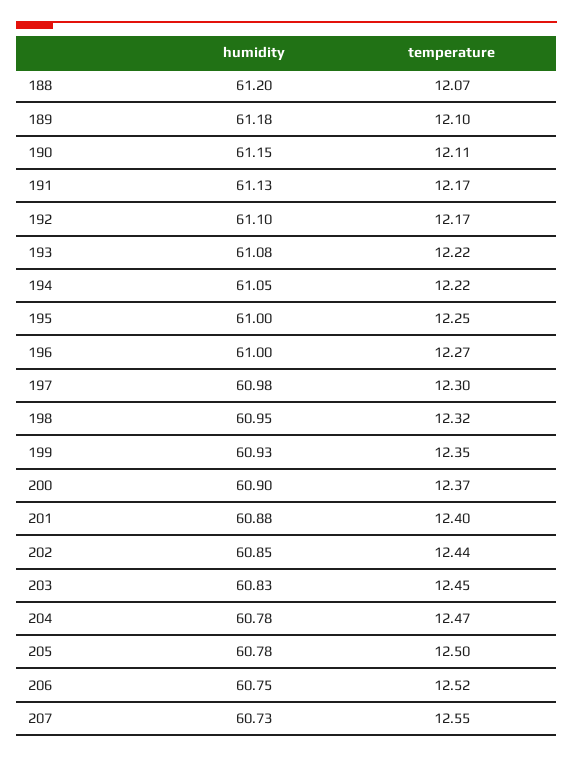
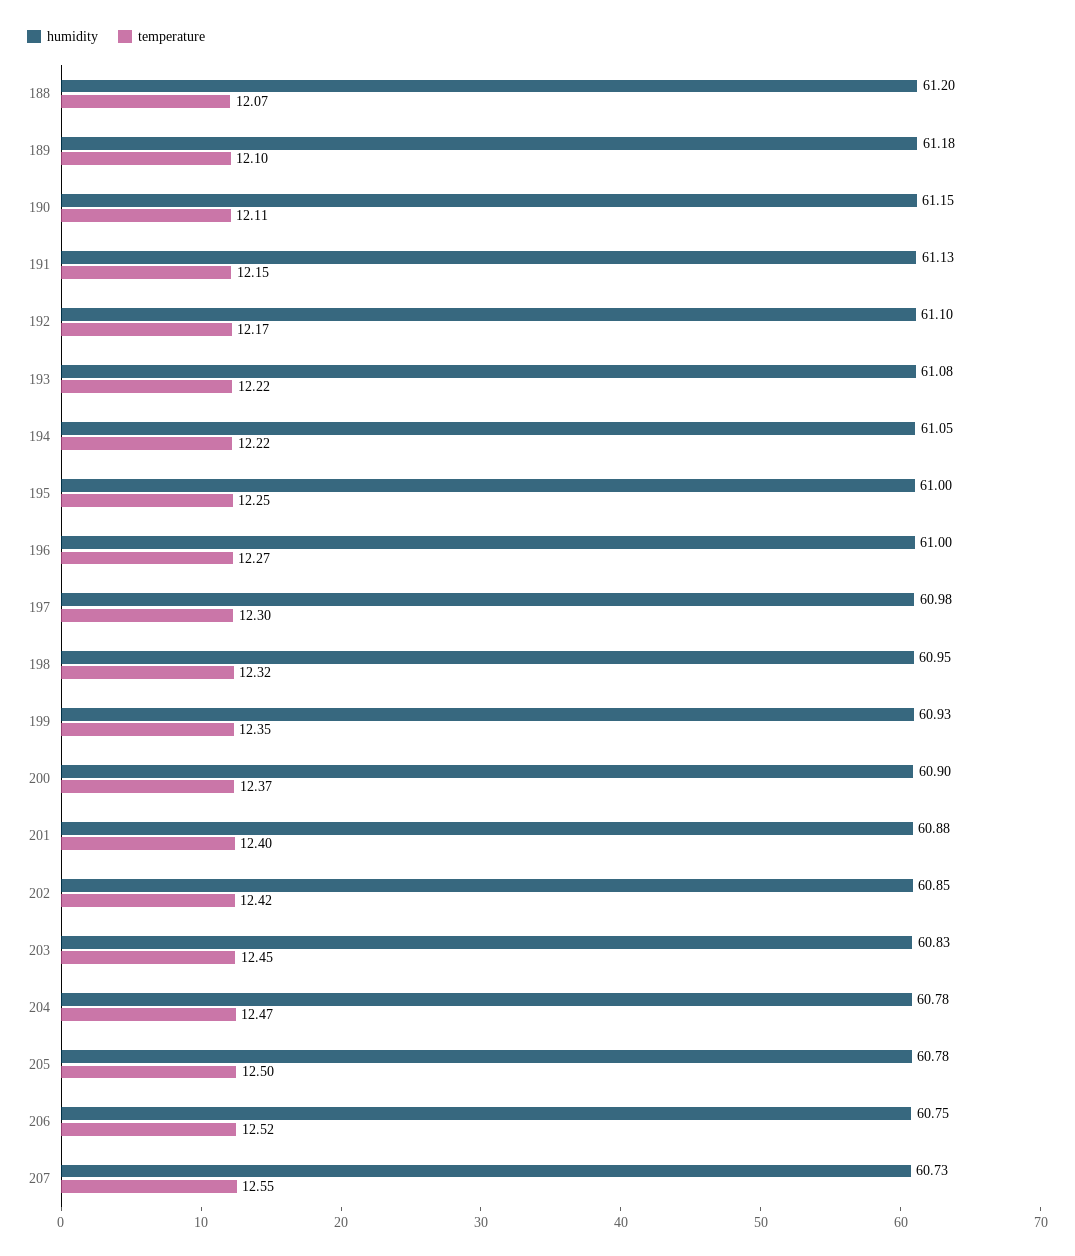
  {
    "humidity": {
      "188": 61.2,
      "189": 61.18,
      "190": 61.15,
      "191": 61.13,
      "192": 61.1,
      "193": 61.08,
      "194": 61.05,
      "195": 61,
      "196": 61,
      "197": 60.98,
      "198": 60.95,
      "199": 60.93,
      "200": 60.9,
      "201": 60.88,
      "202": 60.85,
      "203": 60.83,
      "204": 60.78,
      "205": 60.78,
      "206": 60.75,
      "207": 60.73
    },
    "temperature": {
      "188": 12.07,
      "189": 12.1,
      "190": 12.11,
-     "191": 12.17,
+     "191": 12.15,
      "192": 12.17,
      "193": 12.22,
      "194": 12.22,
      "195": 12.25,
      "196": 12.27,
      "197": 12.3,
      "198": 12.32,
      "199": 12.35,
      "200": 12.37,
      "201": 12.4,
-     "202": 12.44,
+     "202": 12.42,
      "203": 12.45,
      "204": 12.47,
      "205": 12.5,
      "206": 12.52,
      "207": 12.55
    }
  }

